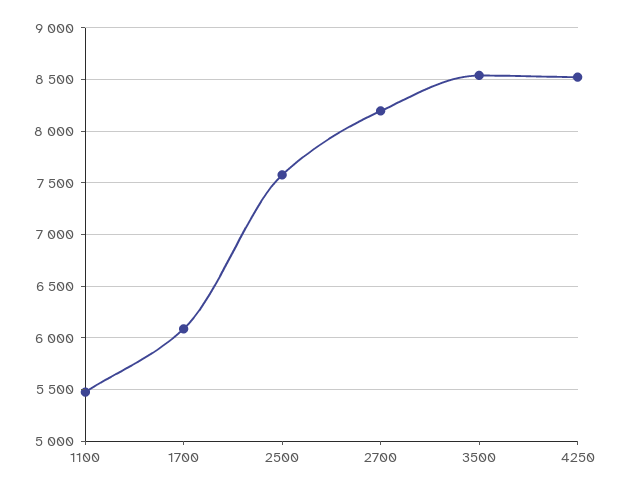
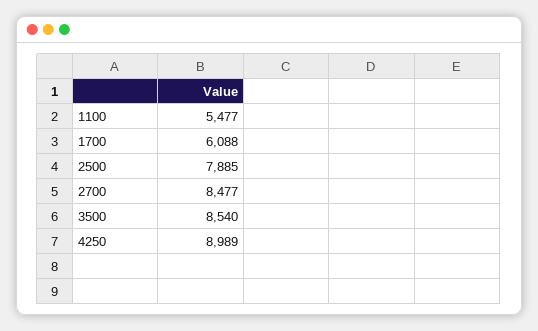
  {
    "1100": 5477,
    "1700": 6088,
-   "2500": 7600,
+   "2500": 7885,
-   "2700": 8200,
+   "2700": 8477,
    "3500": 8540,
-   "4250": 8500
+   "4250": 8989
  }

